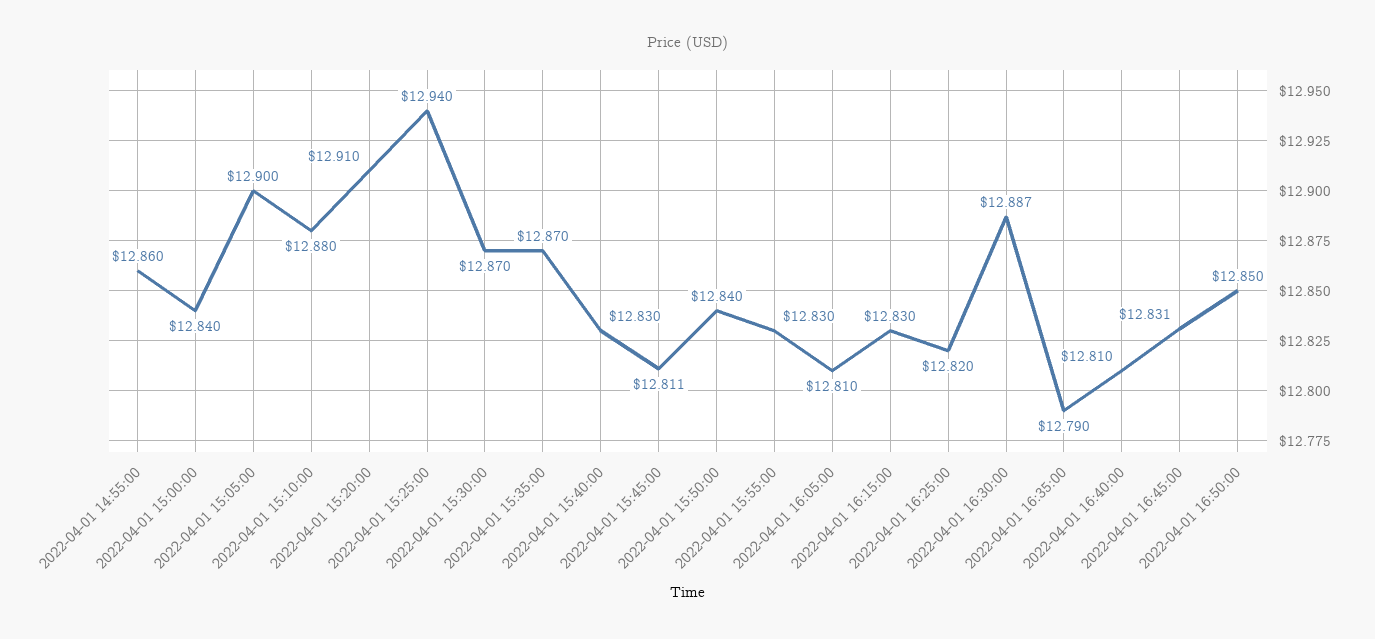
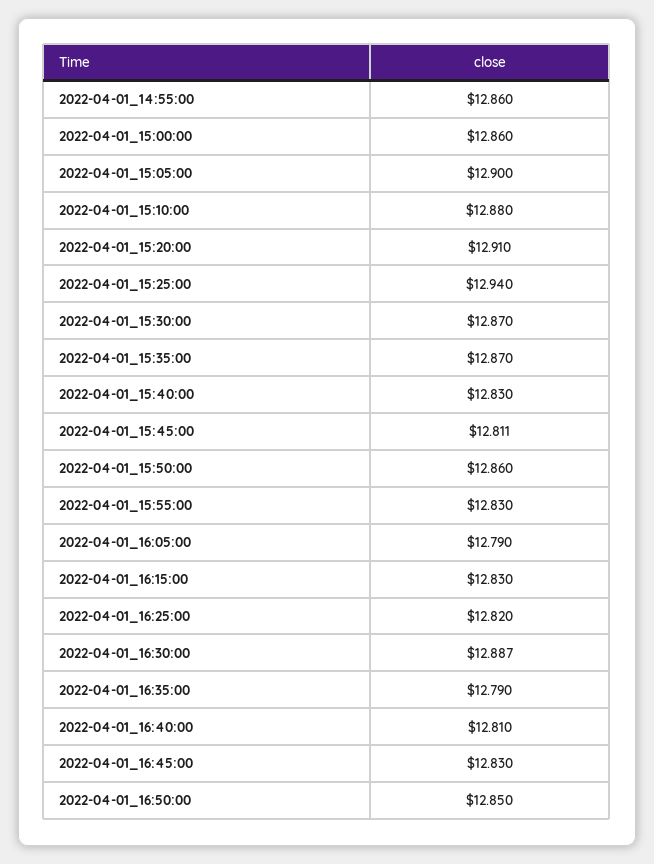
  {
    "2022-04-01 14:55:00": 12.86,
-   "2022-04-01 15:00:00": 12.84,
+   "2022-04-01 15:00:00": 12.86,
    "2022-04-01 15:05:00": 12.9,
    "2022-04-01 15:10:00": 12.88,
    "2022-04-01 15:20:00": 12.91,
    "2022-04-01 15:25:00": 12.94,
    "2022-04-01 15:30:00": 12.87,
    "2022-04-01 15:35:00": 12.87,
    "2022-04-01 15:40:00": 12.83,
    "2022-04-01 15:45:00": 12.811,
-   "2022-04-01 15:50:00": 12.84,
+   "2022-04-01 15:50:00": 12.86,
    "2022-04-01 15:55:00": 12.83,
-   "2022-04-01 16:05:00": 12.81,
+   "2022-04-01 16:05:00": 12.79,
    "2022-04-01 16:15:00": 12.83,
    "2022-04-01 16:25:00": 12.82,
    "2022-04-01 16:30:00": 12.887,
    "2022-04-01 16:35:00": 12.79,
    "2022-04-01 16:40:00": 12.81,
-   "2022-04-01 16:45:00": 12.831,
+   "2022-04-01 16:45:00": 12.83,
    "2022-04-01 16:50:00": 12.85
  }

